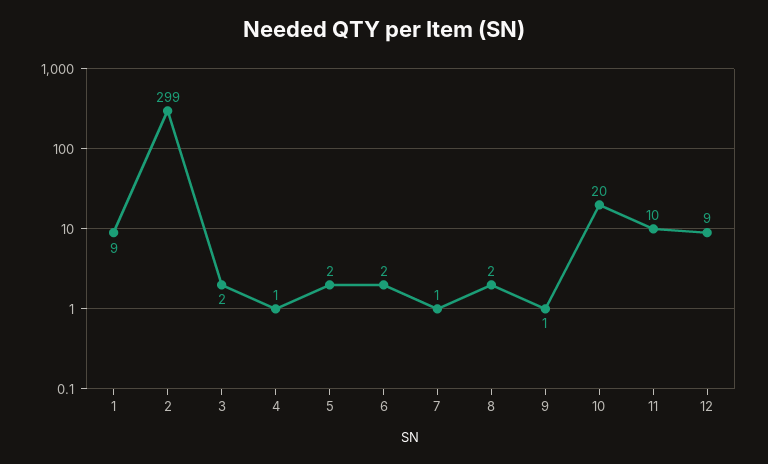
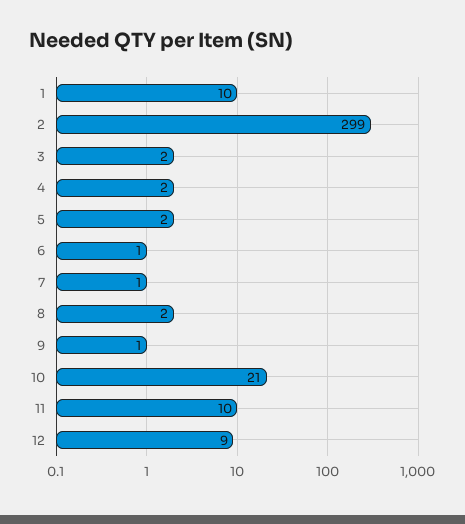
  {
-   "1": 9,
+   "1": 10,
    "2": 299,
    "3": 2,
-   "4": 1,
+   "4": 2,
    "5": 2,
-   "6": 2,
+   "6": 1,
    "7": 1,
    "8": 2,
    "9": 1,
-   "10": 20,
+   "10": 21,
    "11": 10,
    "12": 9
  }

